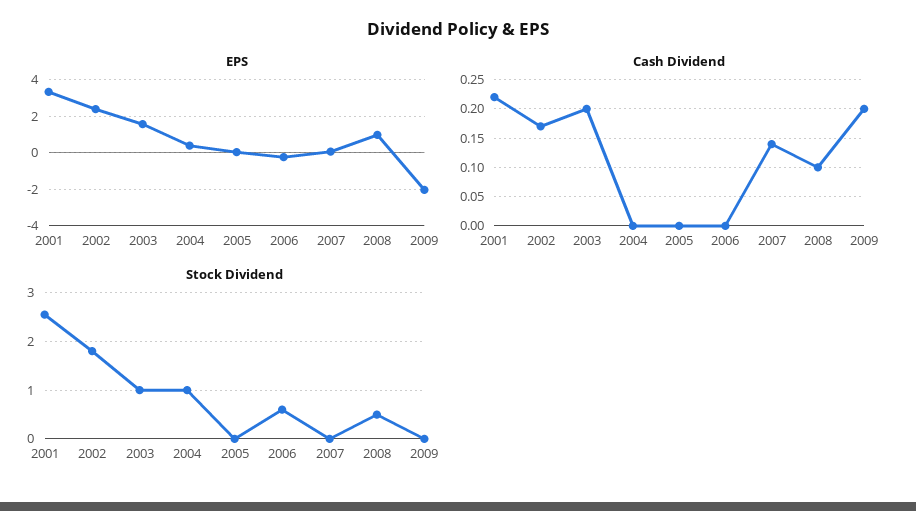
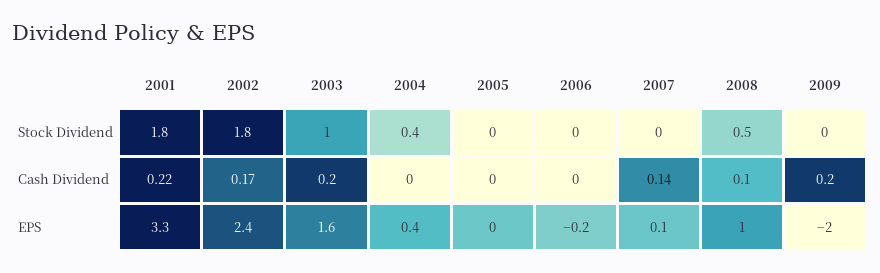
  {
    "EPS": {
      "2001": 3.3,
      "2002": 2.4,
      "2003": 1.6,
      "2004": 0.4,
      "2005": 0,
      "2006": -0.2,
      "2007": 0.1,
      "2008": 1,
      "2009": -2
    },
    "Cash Dividend": {
      "2001": 0.22,
      "2002": 0.17,
      "2003": 0.2,
      "2004": 0,
      "2005": 0,
      "2006": 0,
      "2007": 0.14,
      "2008": 0.1,
      "2009": 0.2
    },
    "Stock Dividend": {
-     "2001": 2.6,
+     "2001": 1.8,
      "2002": 1.8,
      "2003": 1,
-     "2004": 1,
+     "2004": 0.4,
      "2005": 0,
-     "2006": 0.6,
+     "2006": 0,
      "2007": 0,
      "2008": 0.5,
      "2009": 0
    }
  }

